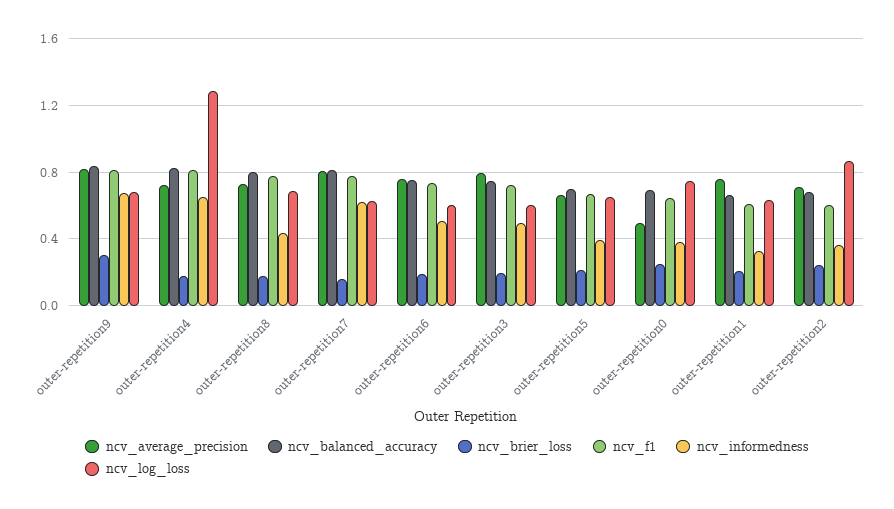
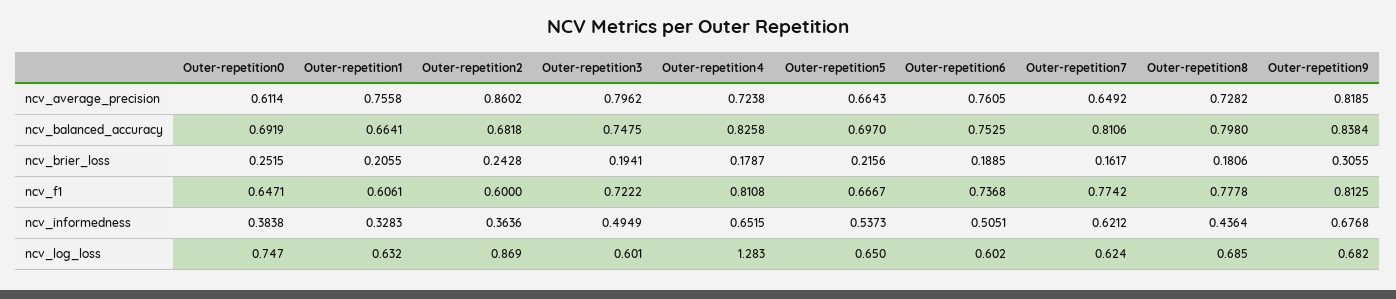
  {
    "ncv_average_precision": {
      "outer-repetition9": 0.8185,
      "outer-repetition4": 0.7238,
      "outer-repetition8": 0.7282,
-     "outer-repetition7": 0.8,
+     "outer-repetition7": 0.6492,
      "outer-repetition6": 0.7605,
      "outer-repetition3": 0.7962,
      "outer-repetition5": 0.6643,
-     "outer-repetition0": 0.5,
+     "outer-repetition0": 0.6114,
      "outer-repetition1": 0.7558,
-     "outer-repetition2": 0.7
+     "outer-repetition2": 0.8602
    },
    "ncv_balanced_accuracy": {
      "outer-repetition9": 0.8384,
      "outer-repetition4": 0.8258,
      "outer-repetition8": 0.798,
      "outer-repetition7": 0.8106,
      "outer-repetition6": 0.7525,
      "outer-repetition3": 0.7475,
      "outer-repetition5": 0.697,
      "outer-repetition0": 0.6919,
      "outer-repetition1": 0.6641,
      "outer-repetition2": 0.6818
    },
    "ncv_brier_loss": {
      "outer-repetition9": 0.3055,
      "outer-repetition4": 0.1787,
      "outer-repetition8": 0.1806,
      "outer-repetition7": 0.1617,
      "outer-repetition6": 0.1885,
      "outer-repetition3": 0.1941,
      "outer-repetition5": 0.2156,
      "outer-repetition0": 0.2515,
      "outer-repetition1": 0.2055,
      "outer-repetition2": 0.2428
    },
    "ncv_f1": {
      "outer-repetition9": 0.8125,
      "outer-repetition4": 0.8108,
      "outer-repetition8": 0.7778,
      "outer-repetition7": 0.7742,
      "outer-repetition6": 0.7368,
      "outer-repetition3": 0.7222,
      "outer-repetition5": 0.6667,
      "outer-repetition0": 0.6471,
      "outer-repetition1": 0.6061,
      "outer-repetition2": 0.6
    },
    "ncv_informedness": {
      "outer-repetition9": 0.6768,
      "outer-repetition4": 0.6515,
      "outer-repetition8": 0.4364,
      "outer-repetition7": 0.6212,
      "outer-repetition6": 0.5051,
      "outer-repetition3": 0.4949,
-     "outer-repetition5": 0.4,
+     "outer-repetition5": 0.5373,
      "outer-repetition0": 0.3838,
      "outer-repetition1": 0.3283,
      "outer-repetition2": 0.3636
    },
    "ncv_log_loss": {
      "outer-repetition9": 0.682,
      "outer-repetition4": 1.283,
      "outer-repetition8": 0.685,
      "outer-repetition7": 0.624,
      "outer-repetition6": 0.602,
      "outer-repetition3": 0.601,
      "outer-repetition5": 0.65,
      "outer-repetition0": 0.747,
      "outer-repetition1": 0.632,
      "outer-repetition2": 0.869
    }
  }

